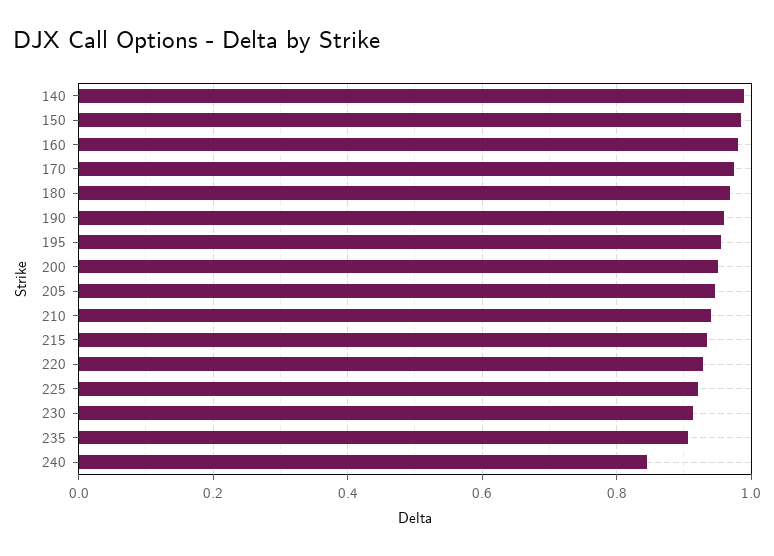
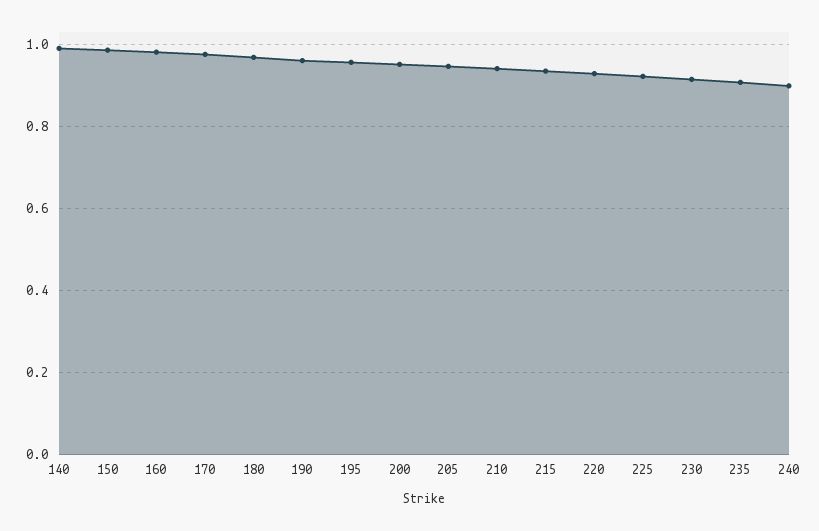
  {
    "140": 1,
    "150": 0.98,
    "160": 0.98,
    "170": 0.98,
    "180": 0.96,
    "190": 0.96,
    "195": 0.96,
    "200": 0.96,
    "205": 0.94,
    "210": 0.94,
    "215": 0.94,
    "220": 0.92,
    "225": 0.92,
    "230": 0.92,
    "235": 0.9,
-   "240": 0.84
+   "240": 0.9
  }

